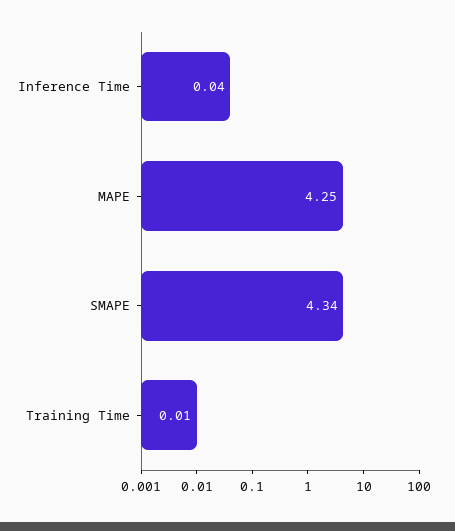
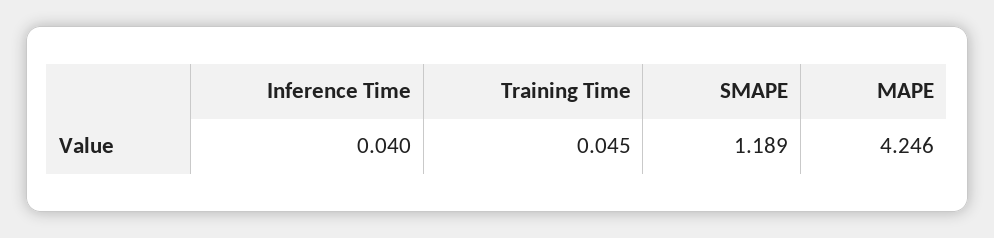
  {
    "Inference Time": 0.04,
    "MAPE": 4.246,
-   "SMAPE": 4.34,
+   "SMAPE": 1.189,
-   "Training Time": 0.01
+   "Training Time": 0.045
  }

